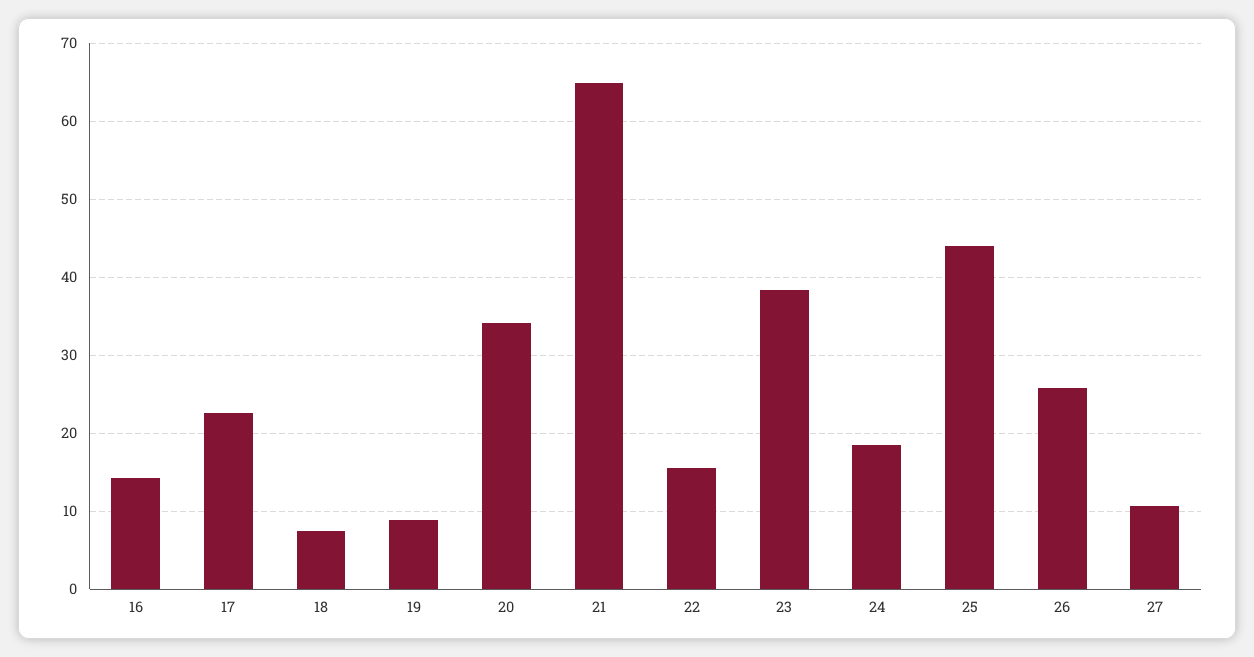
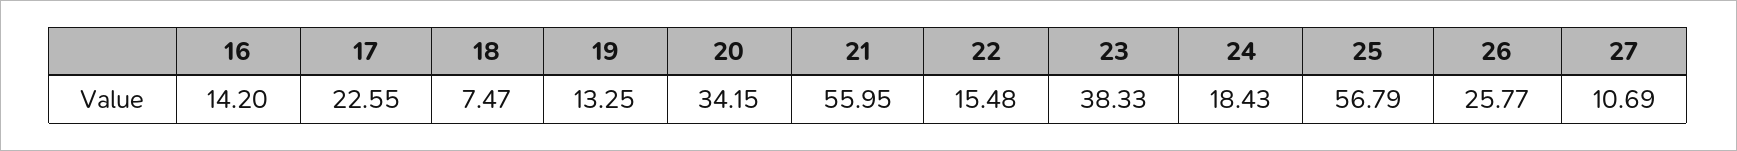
  {
    "16": 14.2,
    "17": 22.55,
    "18": 7.47,
-   "19": 9,
+   "19": 13.25,
    "20": 34.15,
-   "21": 65,
+   "21": 55.95,
    "22": 15.48,
    "23": 38.33,
    "24": 18.43,
-   "25": 44,
+   "25": 56.79,
    "26": 25.77,
    "27": 10.69
  }

